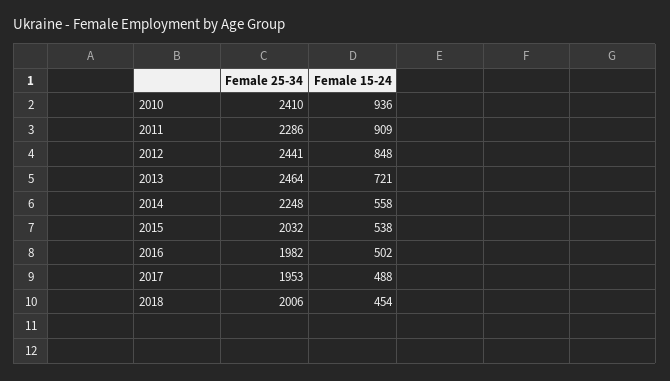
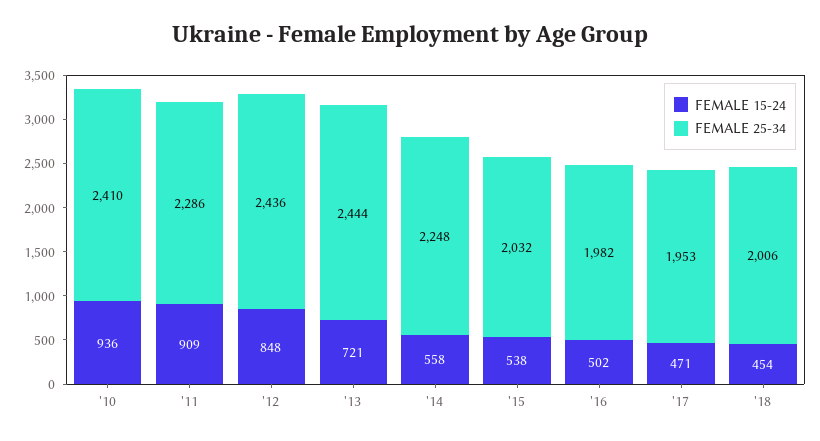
  {
    "Female 25-34": {
      "2010": 2410,
      "2011": 2286,
-     "2012": 2441,
+     "2012": 2436,
-     "2013": 2464,
+     "2013": 2444,
      "2014": 2248,
      "2015": 2032,
      "2016": 1982,
      "2017": 1953,
      "2018": 2006
    },
    "Female 15-24": {
      "2010": 936,
      "2011": 909,
      "2012": 848,
      "2013": 721,
      "2014": 558,
      "2015": 538,
      "2016": 502,
-     "2017": 488,
+     "2017": 471,
      "2018": 454
    }
  }

